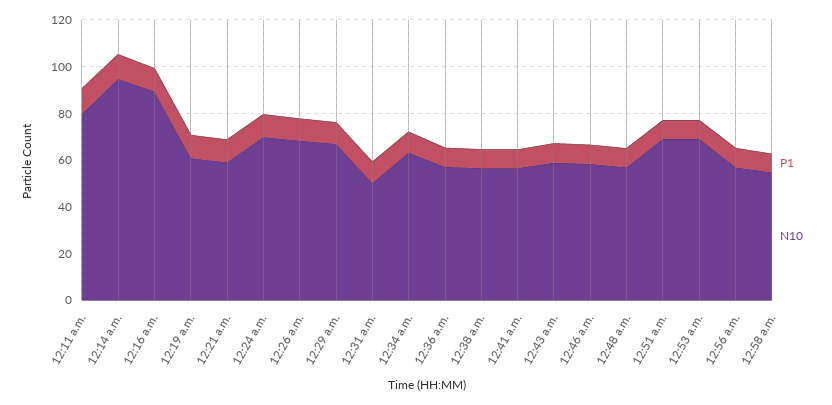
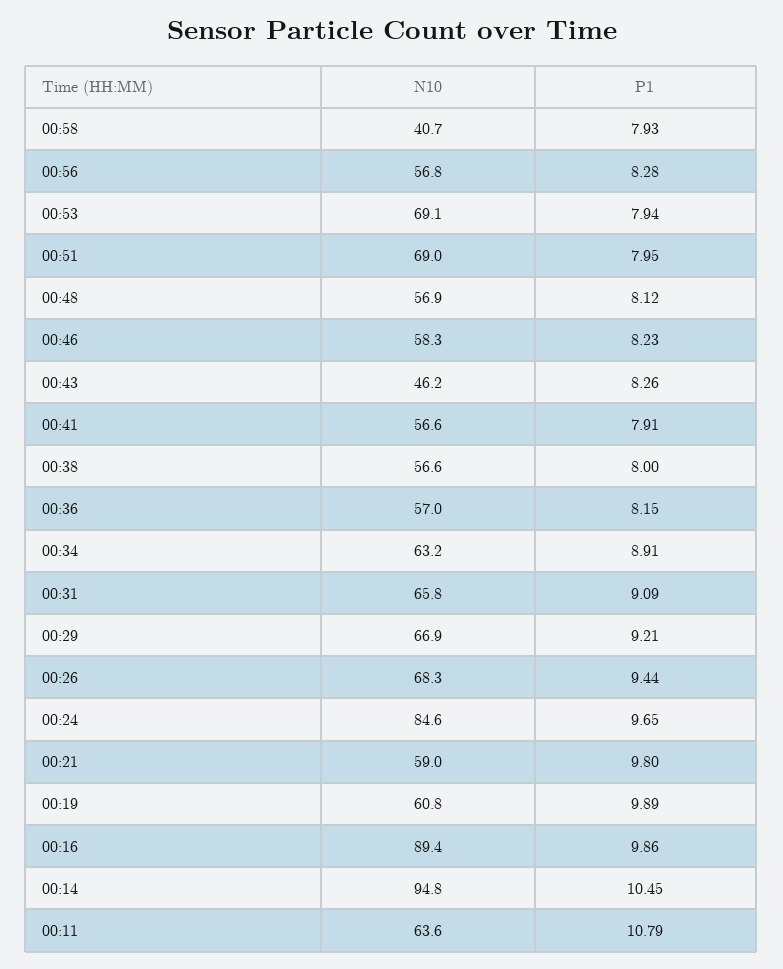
  {
    "P1": {
      "12:11 a.m.": 10.79,
      "12:14 a.m.": 10.45,
      "12:16 a.m.": 9.86,
      "12:19 a.m.": 9.89,
      "12:21 a.m.": 9.8,
      "12:24 a.m.": 9.65,
      "12:26 a.m.": 9.44,
      "12:29 a.m.": 9.21,
      "12:31 a.m.": 9.09,
      "12:34 a.m.": 8.91,
      "12:36 a.m.": 8.15,
      "12:38 a.m.": 8,
      "12:41 a.m.": 7.91,
      "12:43 a.m.": 8.26,
      "12:46 a.m.": 8.23,
      "12:48 a.m.": 8.12,
      "12:51 a.m.": 7.95,
      "12:53 a.m.": 7.94,
      "12:56 a.m.": 8.28,
      "12:58 a.m.": 7.93
    },
    "N10": {
-     "12:11 a.m.": 80,
+     "12:11 a.m.": 63.6,
      "12:14 a.m.": 94.8,
      "12:16 a.m.": 89.4,
      "12:19 a.m.": 60.8,
      "12:21 a.m.": 59,
-     "12:24 a.m.": 70,
+     "12:24 a.m.": 84.6,
      "12:26 a.m.": 68.3,
      "12:29 a.m.": 66.9,
-     "12:31 a.m.": 50,
+     "12:31 a.m.": 65.8,
      "12:34 a.m.": 63.2,
      "12:36 a.m.": 57,
      "12:38 a.m.": 56.6,
      "12:41 a.m.": 56.6,
-     "12:43 a.m.": 60,
+     "12:43 a.m.": 46.2,
      "12:46 a.m.": 58.3,
      "12:48 a.m.": 56.9,
      "12:51 a.m.": 69,
      "12:53 a.m.": 69.1,
      "12:56 a.m.": 56.8,
-     "12:58 a.m.": 55
+     "12:58 a.m.": 40.7
    }
  }

